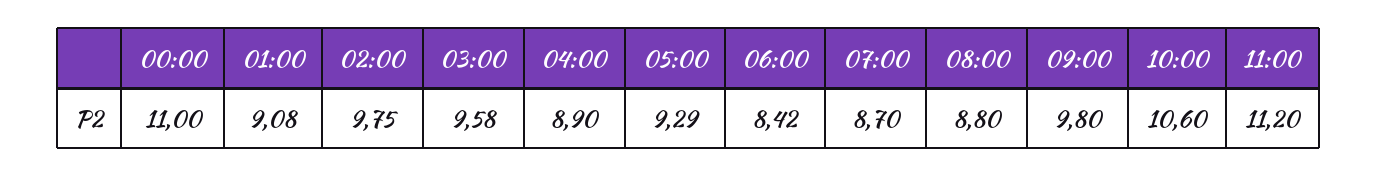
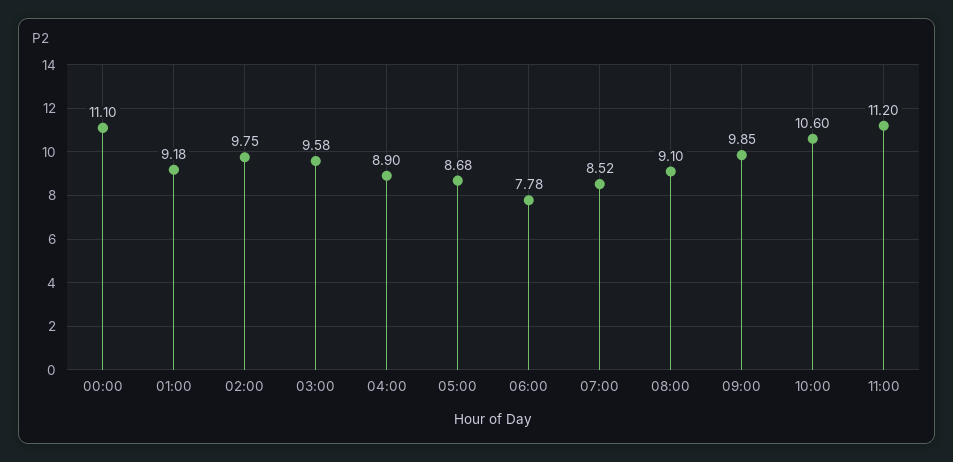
  {
-   "00:00": 11,
+   "00:00": 11.1,
-   "01:00": 9.08,
+   "01:00": 9.18,
    "02:00": 9.75,
    "03:00": 9.58,
    "04:00": 8.9,
-   "05:00": 9.29,
+   "05:00": 8.68,
-   "06:00": 8.42,
+   "06:00": 7.78,
-   "07:00": 8.7,
+   "07:00": 8.52,
-   "08:00": 8.8,
+   "08:00": 9.1,
-   "09:00": 9.8,
+   "09:00": 9.85,
    "10:00": 10.6,
    "11:00": 11.2
  }

